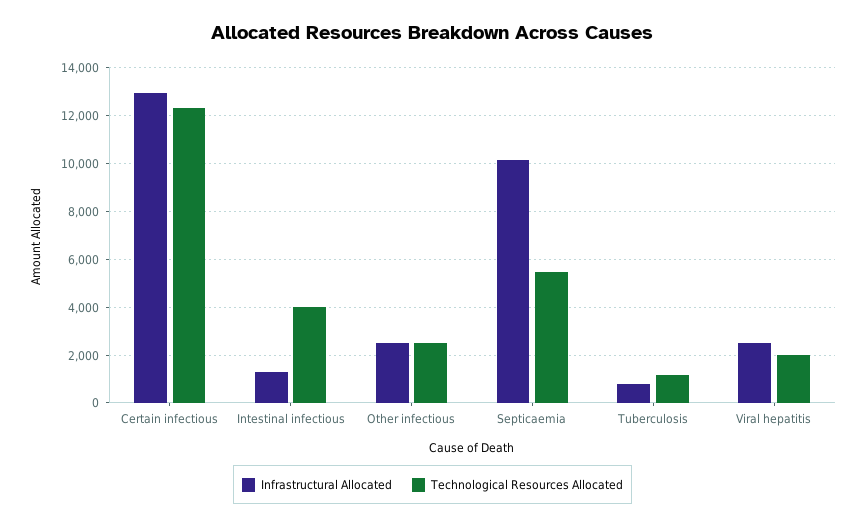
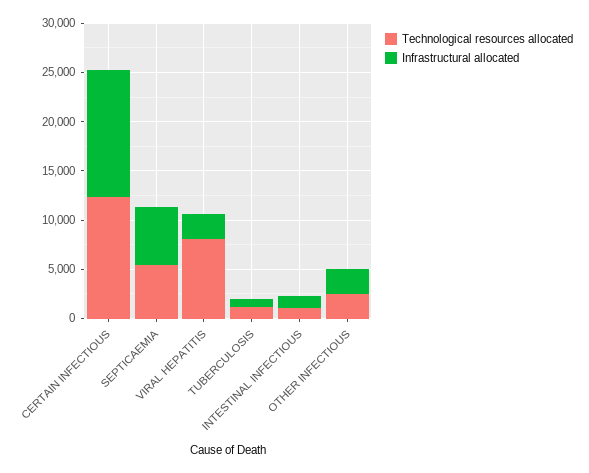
  {
    "Infrastructural Allocated": {
      "Certain infectious": 13000,
      "Intestinal infectious": 1500,
      "Other infectious": 2500,
-     "Septicaemia": 10000,
+     "Septicaemia": 6000,
      "Tuberculosis": 1000,
      "Viral hepatitis": 2500
    },
    "Technological Resources Allocated": {
      "Certain infectious": 12500,
-     "Intestinal infectious": 4000,
+     "Intestinal infectious": 1000,
      "Other infectious": 2500,
      "Septicaemia": 5500,
      "Tuberculosis": 1000,
-     "Viral hepatitis": 2000
+     "Viral hepatitis": 8000
    }
  }

